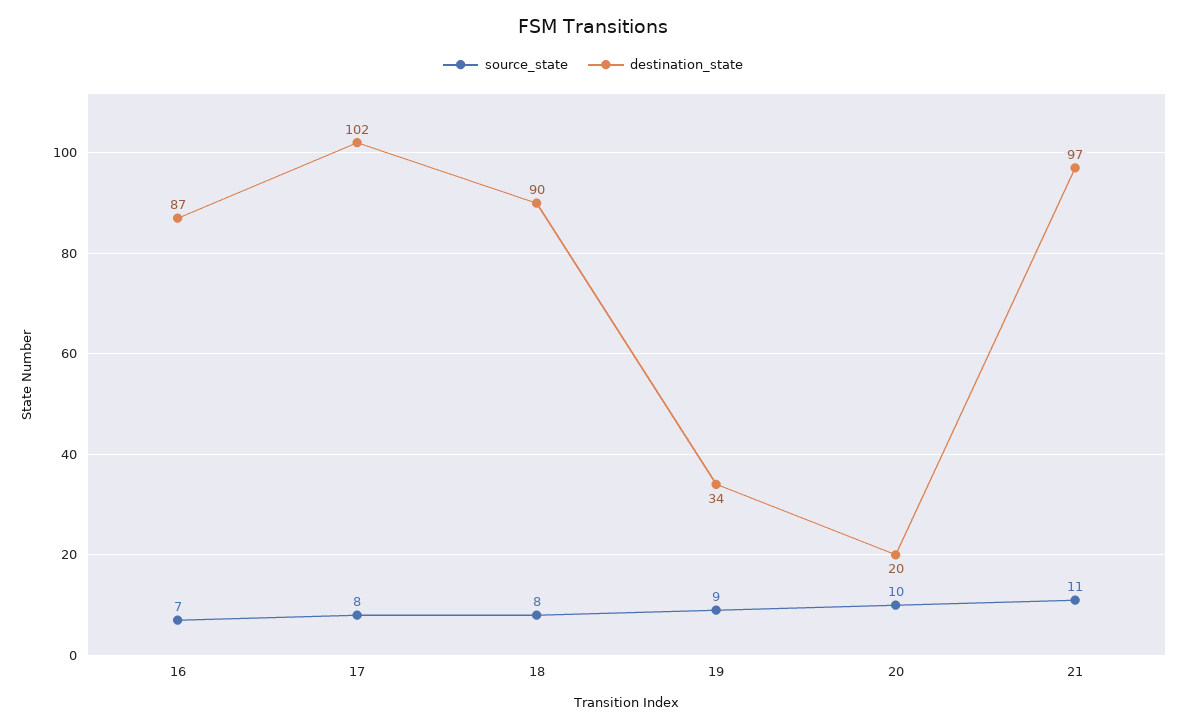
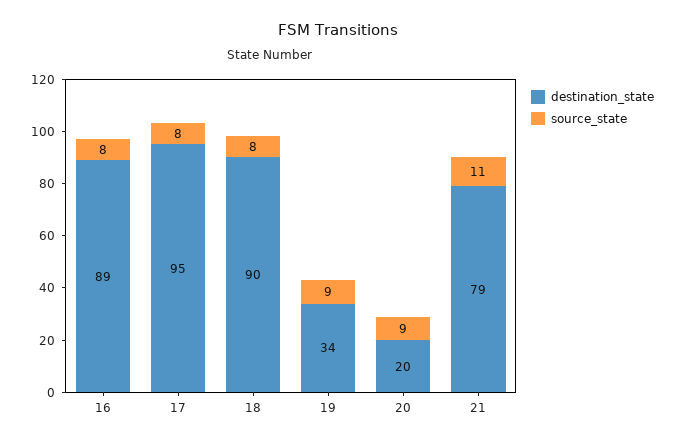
  {
    "source_state": {
-     "16": 7,
+     "16": 8,
      "17": 8,
      "18": 8,
      "19": 9,
-     "20": 10,
+     "20": 9,
      "21": 11
    },
    "destination_state": {
-     "16": 87,
+     "16": 89,
-     "17": 102,
+     "17": 95,
      "18": 90,
      "19": 34,
      "20": 20,
-     "21": 97
+     "21": 79
    }
  }

